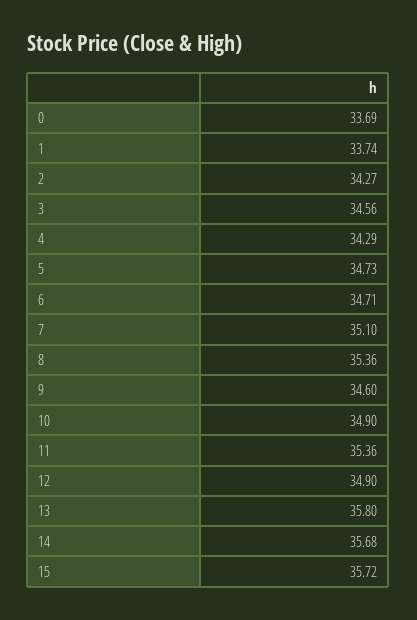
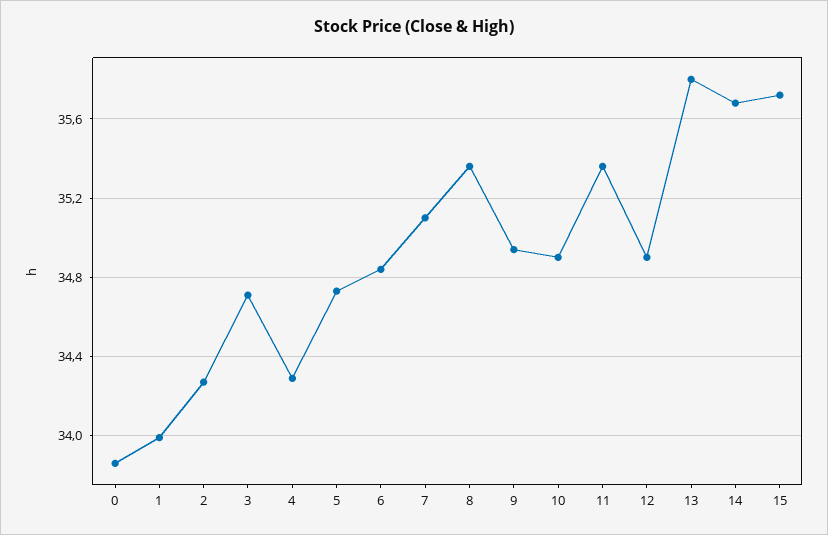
  {
-   "0": 33.69,
+   "0": 33.85,
-   "1": 33.74,
+   "1": 34,
    "2": 34.27,
-   "3": 34.56,
+   "3": 34.7,
    "4": 34.29,
    "5": 34.73,
-   "6": 34.71,
+   "6": 34.85,
    "7": 35.1,
    "8": 35.36,
-   "9": 34.6,
+   "9": 34.95,
    "10": 34.9,
    "11": 35.36,
    "12": 34.9,
    "13": 35.8,
    "14": 35.68,
    "15": 35.72
  }

